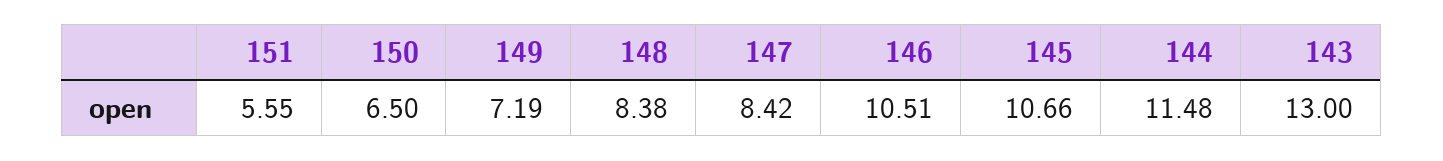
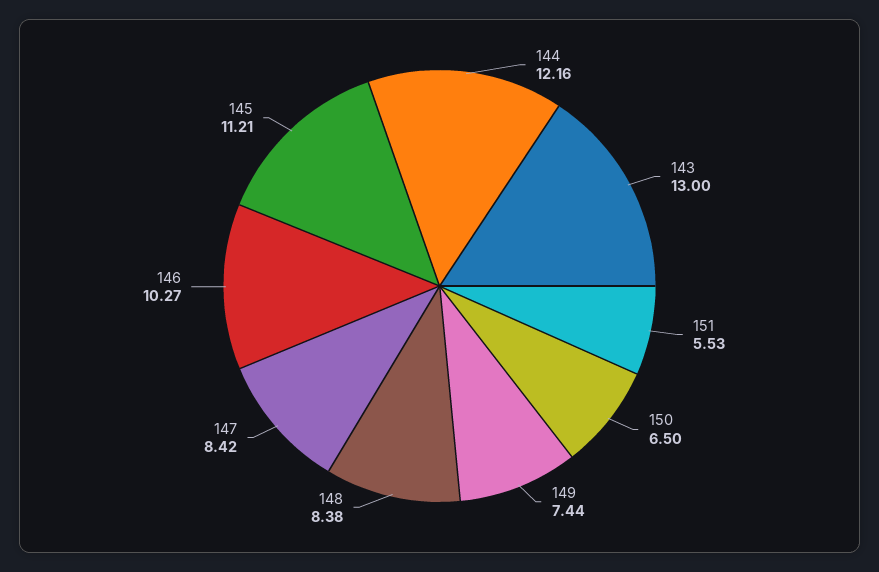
  {
-   "151": 5.55,
+   "151": 5.53,
    "150": 6.5,
-   "149": 7.19,
+   "149": 7.44,
    "148": 8.38,
    "147": 8.42,
-   "146": 10.51,
+   "146": 10.27,
-   "145": 10.66,
+   "145": 11.21,
-   "144": 11.48,
+   "144": 12.16,
    "143": 13
  }

